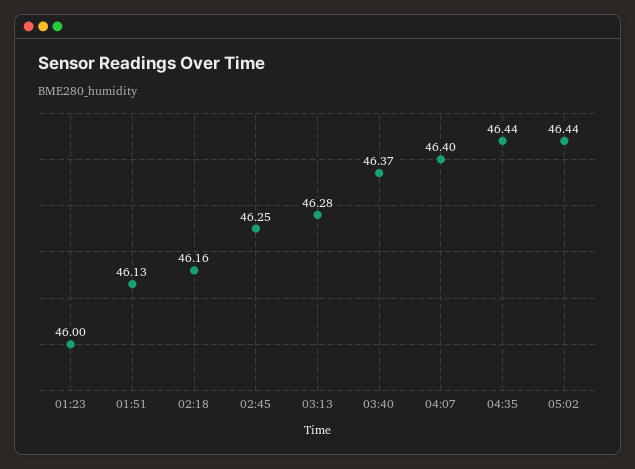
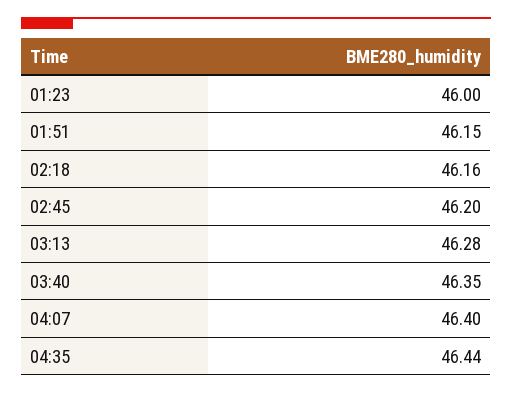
  {
    "01:23": 46,
-   "01:51": 46.13,
+   "01:51": 46.15,
    "02:18": 46.16,
-   "02:45": 46.25,
+   "02:45": 46.2,
    "03:13": 46.28,
-   "03:40": 46.37,
+   "03:40": 46.35,
    "04:07": 46.4,
-   "04:35": 46.44,
+   "04:35": 46.44
-   "05:02": 46.44
  }

